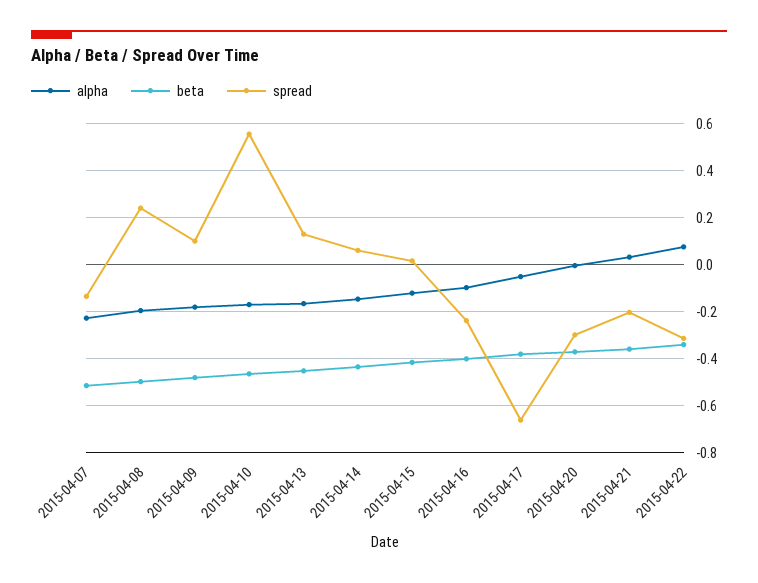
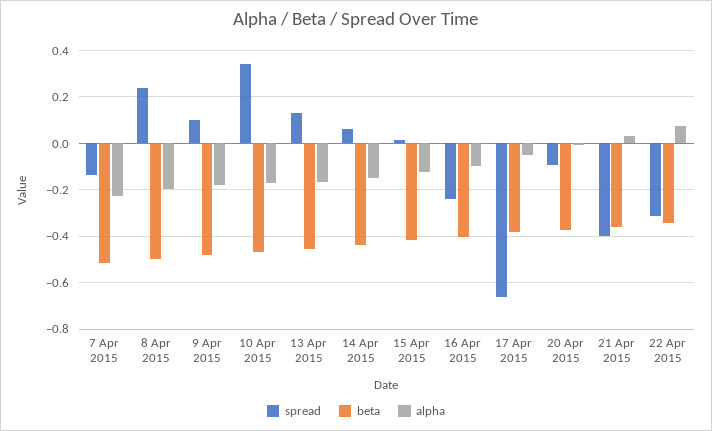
  {
    "alpha": {
      "2015-04-07": -0.25,
      "2015-04-08": -0.2,
      "2015-04-09": -0.2,
      "2015-04-10": -0.15,
      "2015-04-13": -0.15,
      "2015-04-14": -0.15,
      "2015-04-15": -0.1,
      "2015-04-16": -0.1,
      "2015-04-17": -0.05,
      "2015-04-20": 0,
      "2015-04-21": 0.05,
      "2015-04-22": 0.1
    },
    "beta": {
      "2015-04-07": -0.5,
      "2015-04-08": -0.5,
      "2015-04-09": -0.5,
      "2015-04-10": -0.45,
      "2015-04-13": -0.45,
      "2015-04-14": -0.45,
      "2015-04-15": -0.4,
      "2015-04-16": -0.4,
      "2015-04-17": -0.4,
      "2015-04-20": -0.35,
      "2015-04-21": -0.35,
      "2015-04-22": -0.35
    },
    "spread": {
      "2015-04-07": -0.15,
      "2015-04-08": 0.25,
      "2015-04-09": 0.1,
-     "2015-04-10": 0.55,
+     "2015-04-10": 0.35,
      "2015-04-13": 0.15,
      "2015-04-14": 0.05,
      "2015-04-15": 0,
      "2015-04-16": -0.25,
      "2015-04-17": -0.65,
-     "2015-04-20": -0.3,
+     "2015-04-20": -0.1,
-     "2015-04-21": -0.2,
+     "2015-04-21": -0.4,
      "2015-04-22": -0.3
    }
  }

